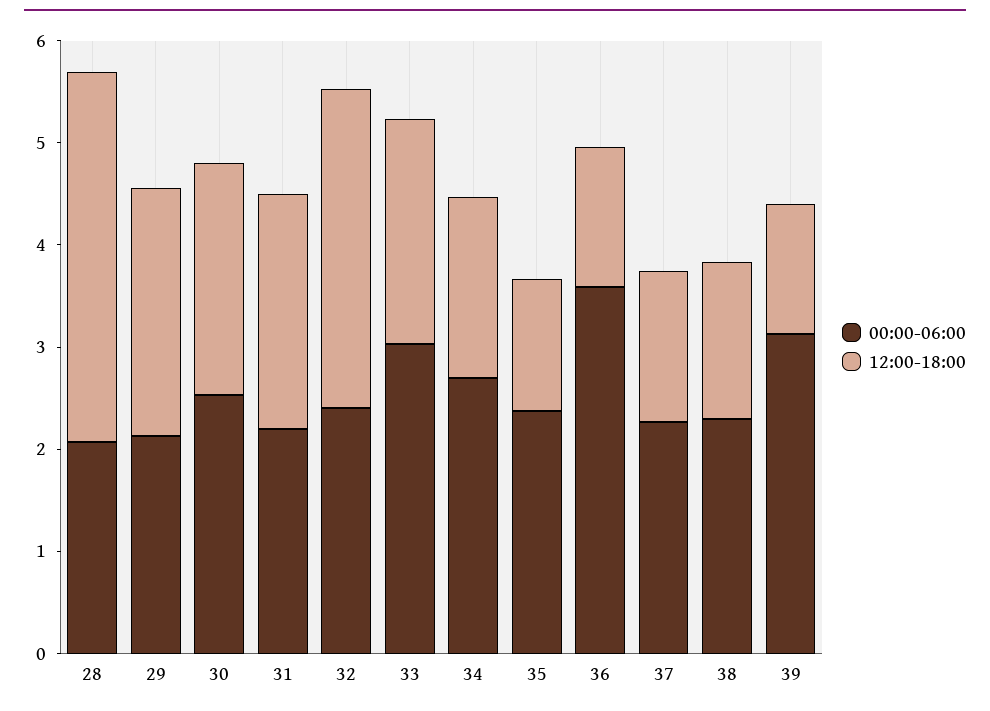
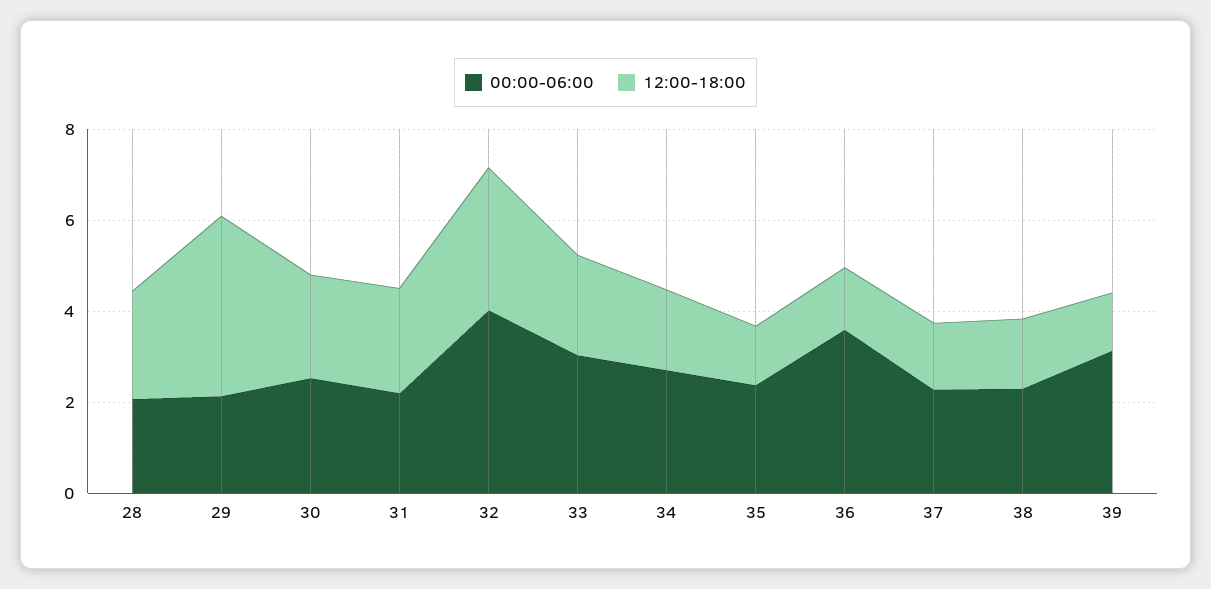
  {
    "00:00-06:00": {
      "28": 2,
      "29": 2.2,
      "30": 2.6,
      "31": 2.2,
-     "32": 2.4,
+     "32": 4,
      "33": 3,
      "34": 2.8,
      "35": 2.4,
      "36": 3.6,
      "37": 2.2,
      "38": 2.4,
      "39": 3.2
    },
    "12:00-18:00": {
-     "28": 3.6,
+     "28": 2.5,
-     "29": 2.4,
+     "29": 4,
      "30": 2.2,
      "31": 2.4,
      "32": 3.2,
      "33": 2.2,
      "34": 1.8,
      "35": 1.4,
      "36": 1.4,
      "37": 1.4,
      "38": 1.6,
      "39": 1.2
    }
  }

